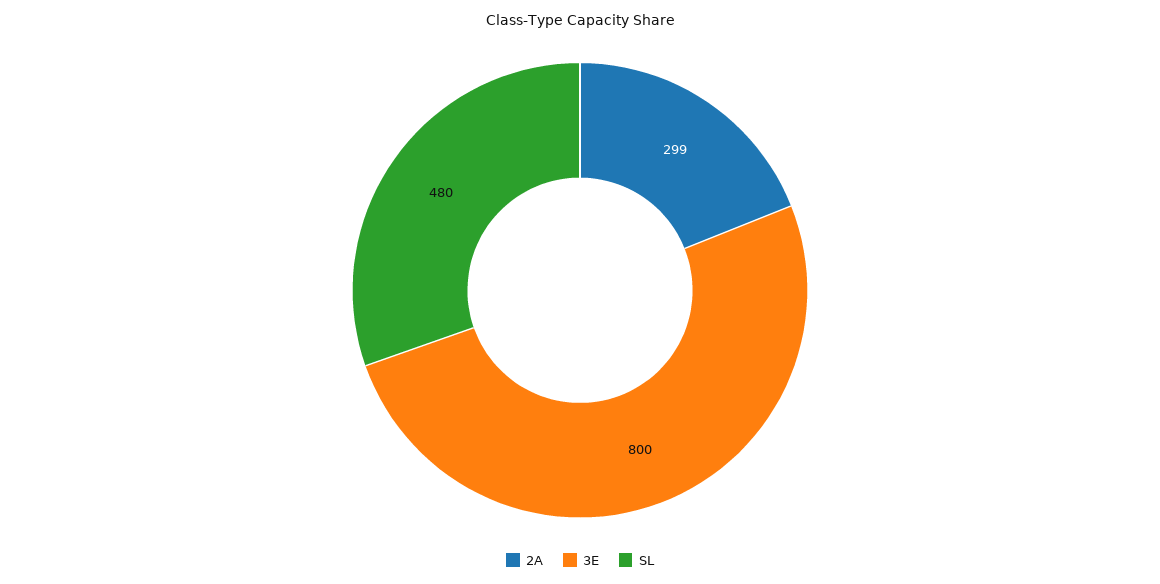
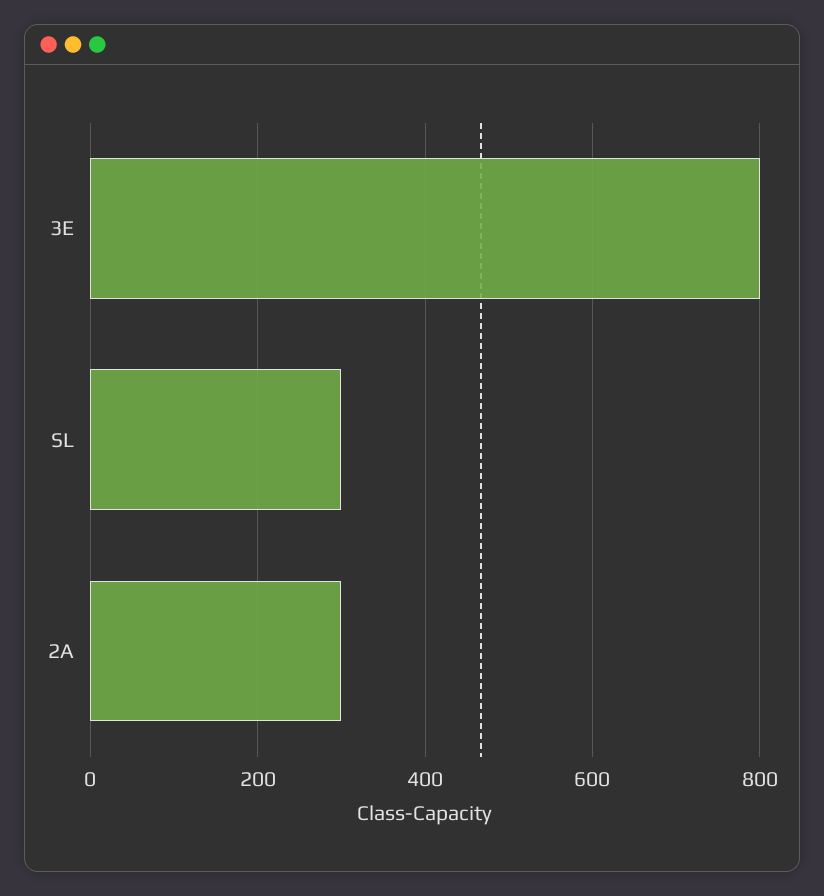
  {
    "2A": 299,
    "3E": 800,
-   "SL": 480
+   "SL": 300
  }

